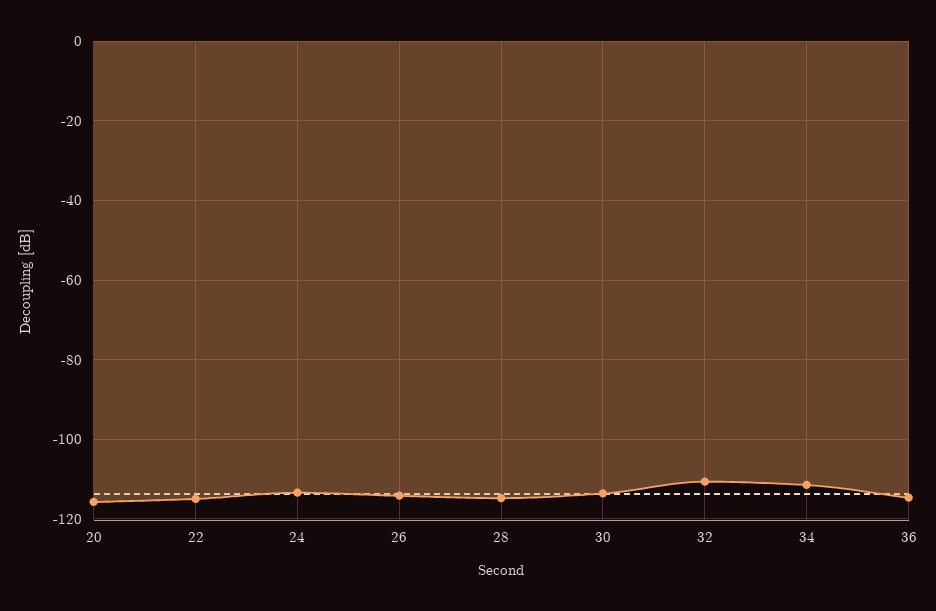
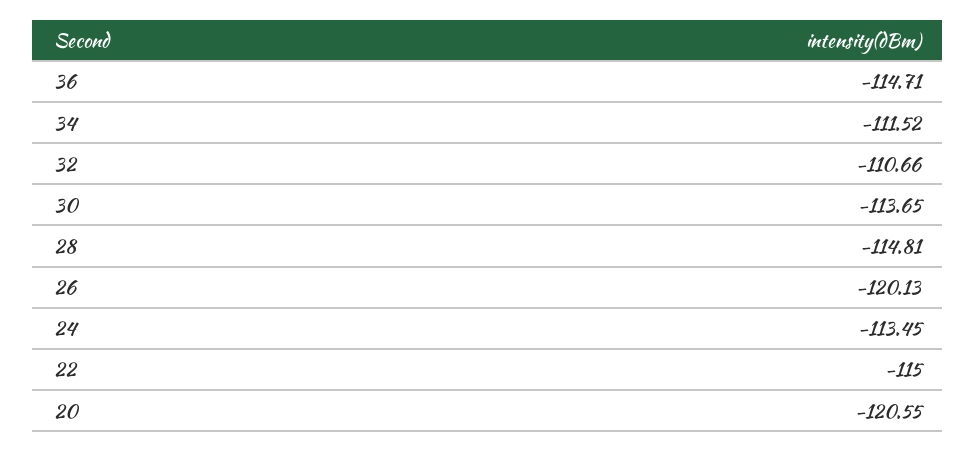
  {
-   "20": -116,
+   "20": -120.55,
    "22": -115,
    "24": -113.45,
-   "26": -114,
+   "26": -120.13,
    "28": -114.81,
    "30": -113.65,
    "32": -110.66,
    "34": -111.52,
    "36": -114.71
  }

